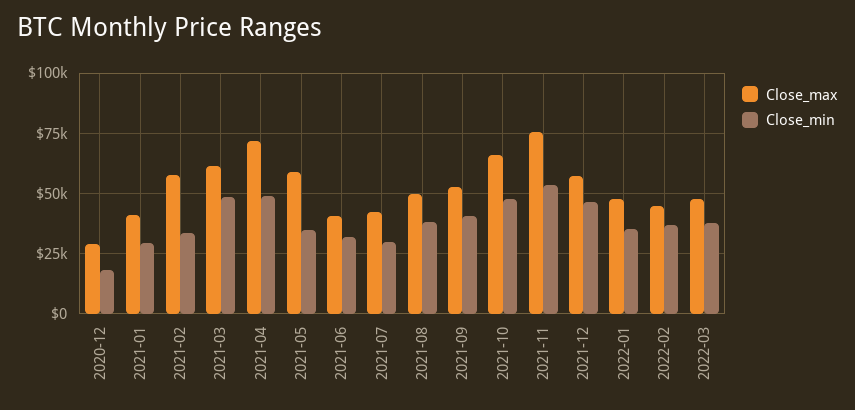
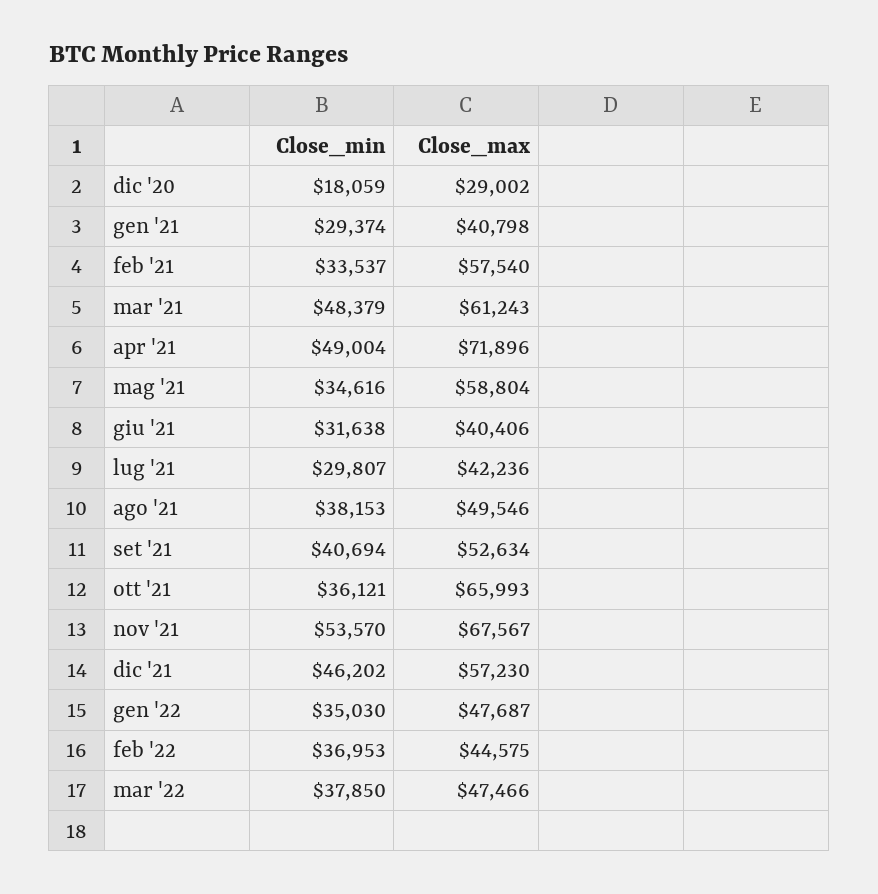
  {
    "Close_max": {
      "2020-12": 29002,
      "2021-01": 40798,
      "2021-02": 57540,
      "2021-03": 61243,
      "2021-04": 71896,
      "2021-05": 58804,
      "2021-06": 40406,
      "2021-07": 42236,
      "2021-08": 49546,
      "2021-09": 52634,
      "2021-10": 65993,
-     "2021-11": 75000,
+     "2021-11": 67567,
      "2021-12": 57230,
      "2022-01": 47687,
      "2022-02": 44575,
      "2022-03": 47466
    },
    "Close_min": {
      "2020-12": 18059,
      "2021-01": 29374,
      "2021-02": 33537,
      "2021-03": 48379,
      "2021-04": 49004,
      "2021-05": 34616,
      "2021-06": 31638,
      "2021-07": 29807,
      "2021-08": 38153,
      "2021-09": 40694,
-     "2021-10": 47500,
+     "2021-10": 36121,
      "2021-11": 53570,
      "2021-12": 46202,
      "2022-01": 35030,
      "2022-02": 36953,
      "2022-03": 37850
    }
  }

